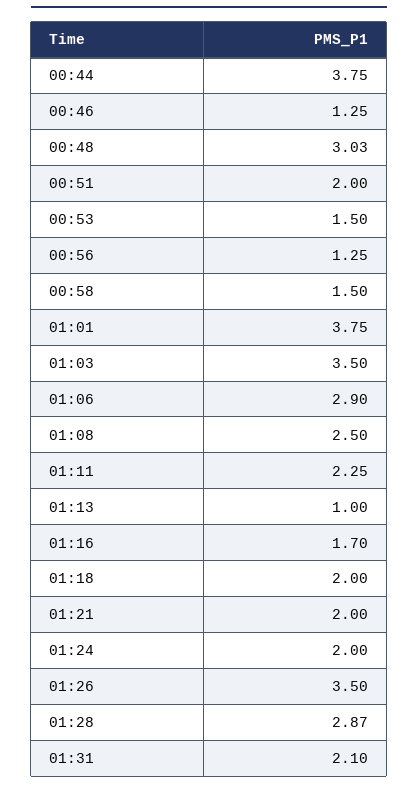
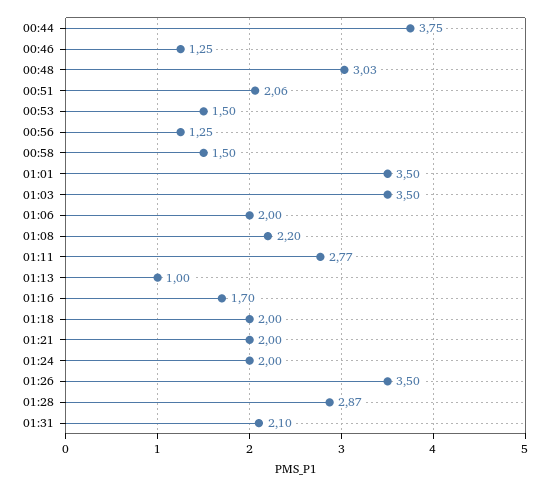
  {
    "00:44": 3.75,
    "00:46": 1.25,
    "00:48": 3.03,
-   "00:51": 2,
+   "00:51": 2.06,
    "00:53": 1.5,
    "00:56": 1.25,
    "00:58": 1.5,
-   "01:01": 3.75,
+   "01:01": 3.5,
    "01:03": 3.5,
-   "01:06": 2.9,
+   "01:06": 2,
-   "01:08": 2.5,
+   "01:08": 2.2,
-   "01:11": 2.25,
+   "01:11": 2.77,
    "01:13": 1,
    "01:16": 1.7,
    "01:18": 2,
    "01:21": 2,
    "01:24": 2,
    "01:26": 3.5,
    "01:28": 2.87,
    "01:31": 2.1
  }

